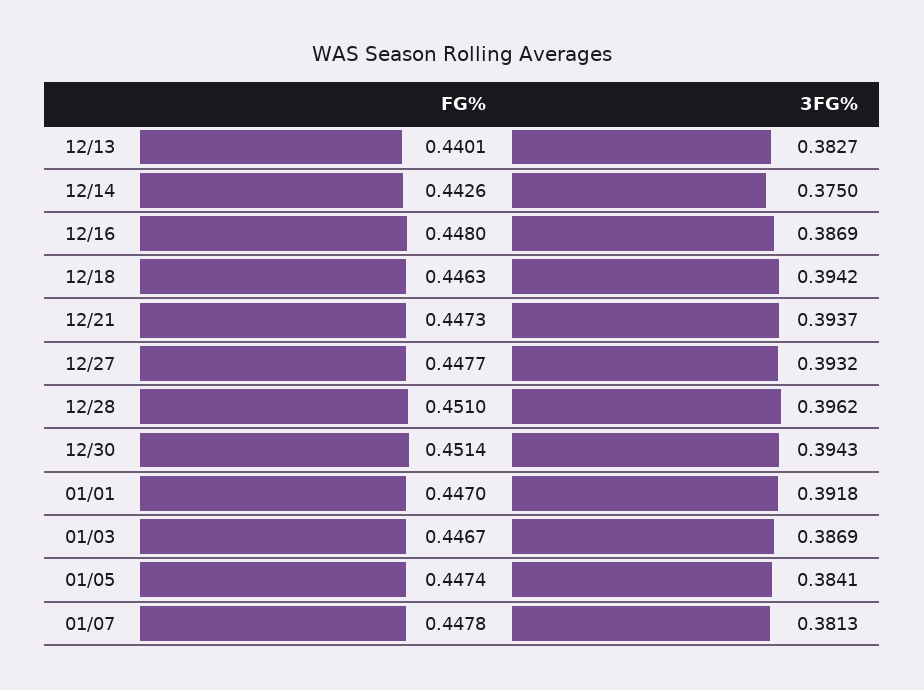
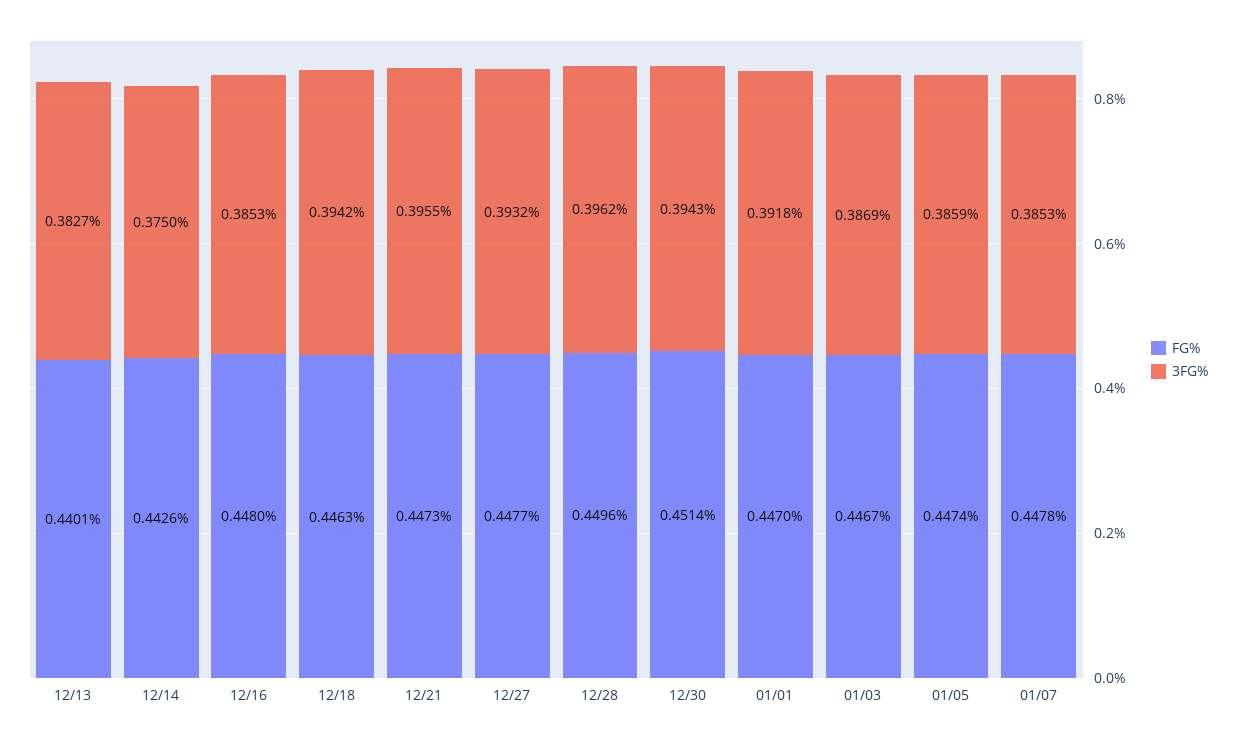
  {
    "FG%": {
      "12/13": 0.4401,
      "12/14": 0.4426,
      "12/16": 0.448,
      "12/18": 0.4463,
      "12/21": 0.4473,
      "12/27": 0.4477,
-     "12/28": 0.451,
+     "12/28": 0.4496,
      "12/30": 0.4514,
      "01/01": 0.447,
      "01/03": 0.4467,
      "01/05": 0.4474,
      "01/07": 0.4478
    },
    "3FG%": {
      "12/13": 0.3827,
      "12/14": 0.375,
-     "12/16": 0.3869,
+     "12/16": 0.3853,
      "12/18": 0.3942,
-     "12/21": 0.3937,
+     "12/21": 0.3955,
      "12/27": 0.3932,
      "12/28": 0.3962,
      "12/30": 0.3943,
      "01/01": 0.3918,
      "01/03": 0.3869,
-     "01/05": 0.3841,
+     "01/05": 0.3859,
-     "01/07": 0.3813
+     "01/07": 0.3853
    }
  }

